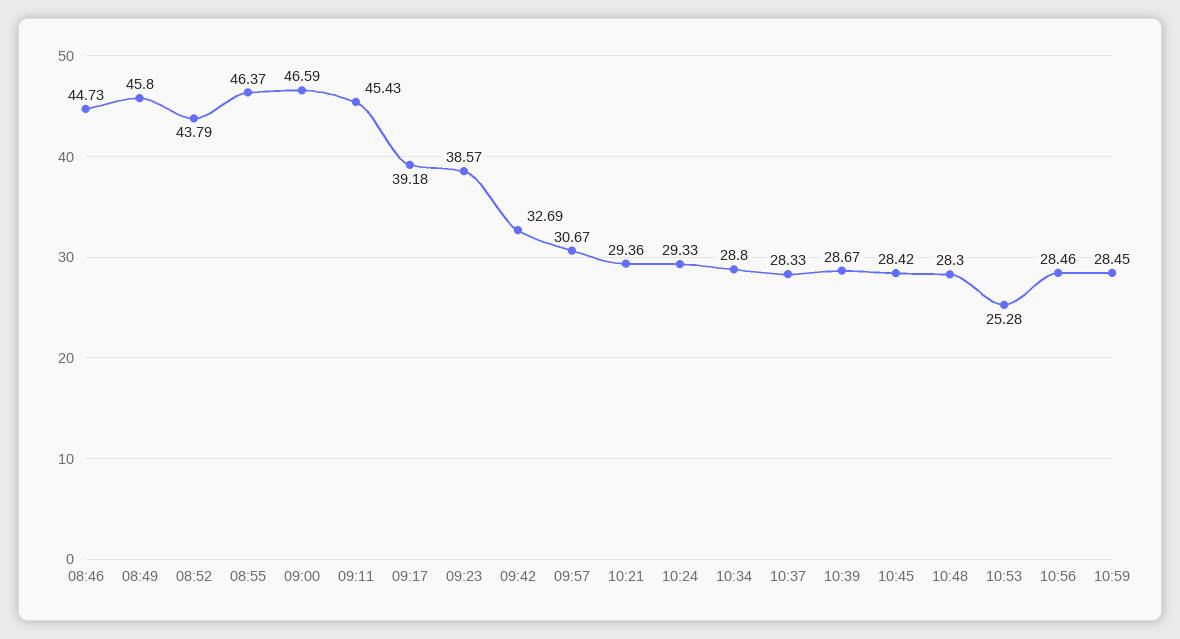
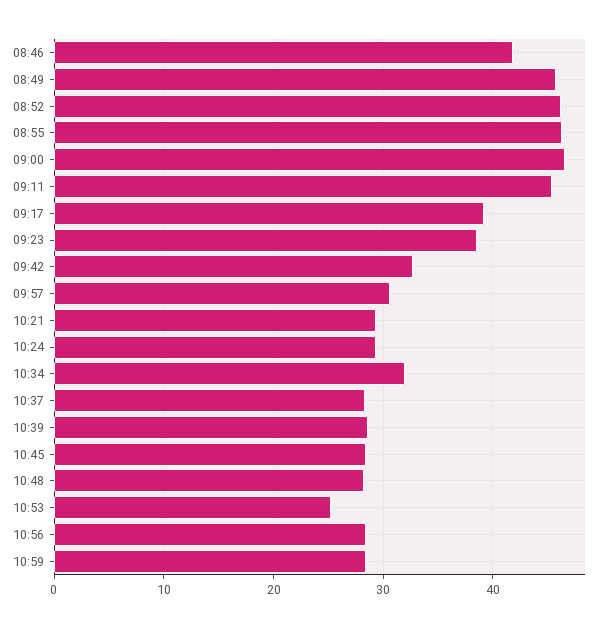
  {
-   "08:46": 44.73,
+   "08:46": 42,
    "08:49": 45.8,
-   "08:52": 43.79,
+   "08:52": 46,
    "08:55": 46.37,
    "09:00": 46.59,
    "09:11": 45.43,
    "09:17": 39.18,
    "09:23": 38.57,
    "09:42": 32.69,
    "09:57": 30.67,
    "10:21": 29.36,
    "10:24": 29.33,
-   "10:34": 28.8,
+   "10:34": 32,
    "10:37": 28.33,
    "10:39": 28.67,
    "10:45": 28.42,
    "10:48": 28.3,
    "10:53": 25.28,
    "10:56": 28.46,
    "10:59": 28.45
  }

